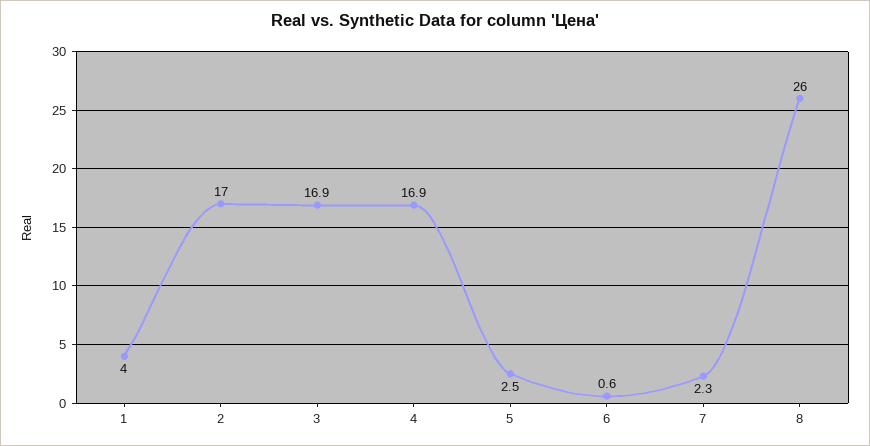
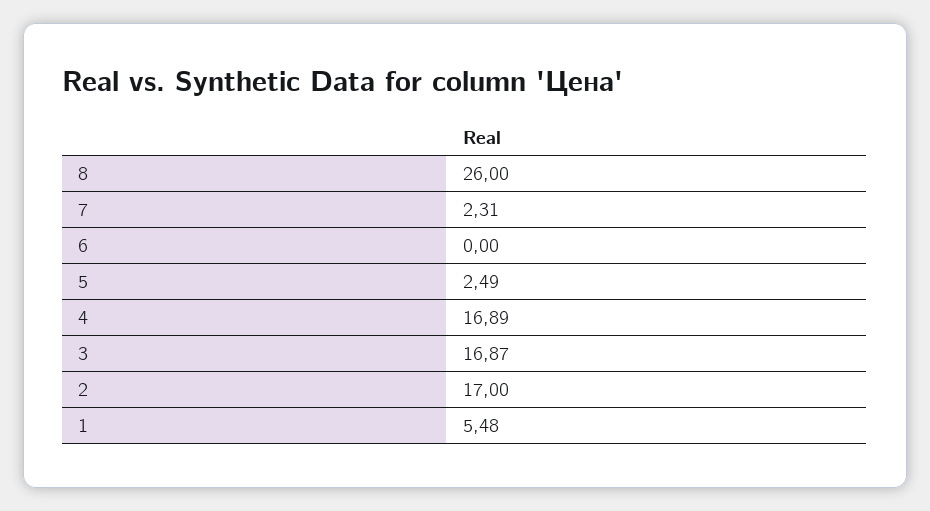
  {
-   "1": 4,
+   "1": 5.48,
    "2": 17,
    "3": 16.87,
    "4": 16.89,
    "5": 2.49,
-   "6": 0.6,
+   "6": 0,
    "7": 2.31,
    "8": 26
  }

